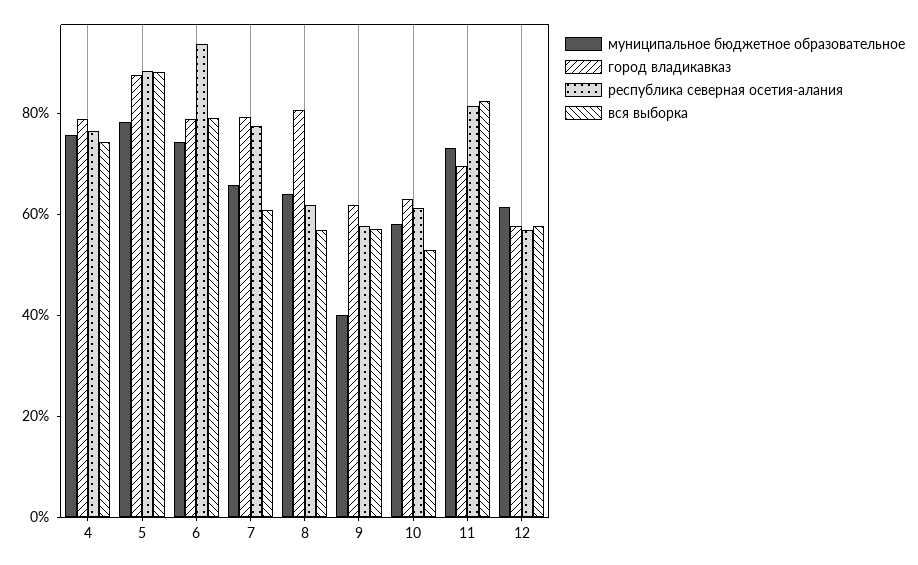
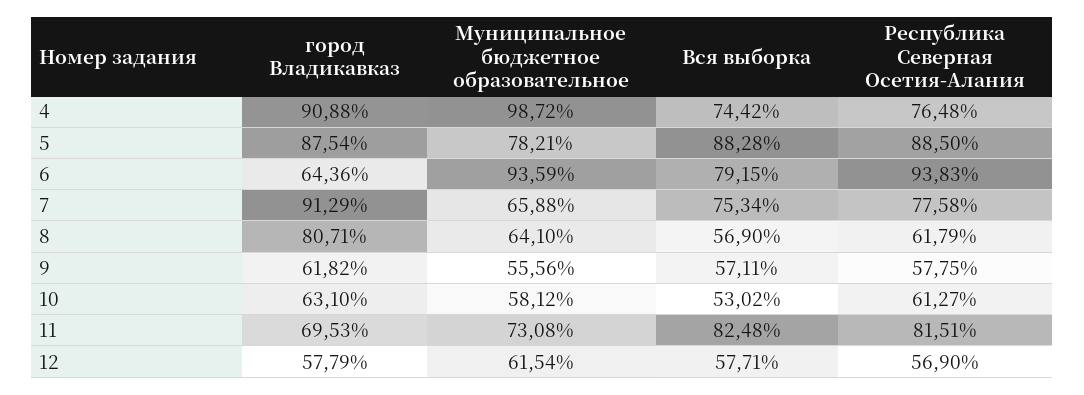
  {
    "муниципальное бюджетное образовательное": {
-     "4": 75,
+     "4": 98.72,
      "5": 78.21,
-     "6": 75,
+     "6": 93.59,
      "7": 65.88,
      "8": 64.1,
-     "9": 40,
+     "9": 55.56,
      "10": 58.12,
      "11": 73.08,
      "12": 61.54
    },
    "город владикавказ": {
-     "4": 80,
+     "4": 90.88,
      "5": 87.54,
-     "6": 80,
+     "6": 64.36,
-     "7": 80,
+     "7": 91.29,
      "8": 80.71,
      "9": 61.82,
      "10": 63.1,
      "11": 69.53,
      "12": 57.79
    },
    "республика северная осетия-алания": {
      "4": 76.48,
      "5": 88.5,
      "6": 93.83,
      "7": 77.58,
      "8": 61.79,
      "9": 57.75,
      "10": 61.27,
      "11": 81.51,
      "12": 56.9
    },
    "вся выборка": {
      "4": 74.42,
      "5": 88.28,
      "6": 79.15,
-     "7": 60,
+     "7": 75.34,
      "8": 56.9,
      "9": 57.11,
      "10": 53.02,
      "11": 82.48,
      "12": 57.71
    }
  }

